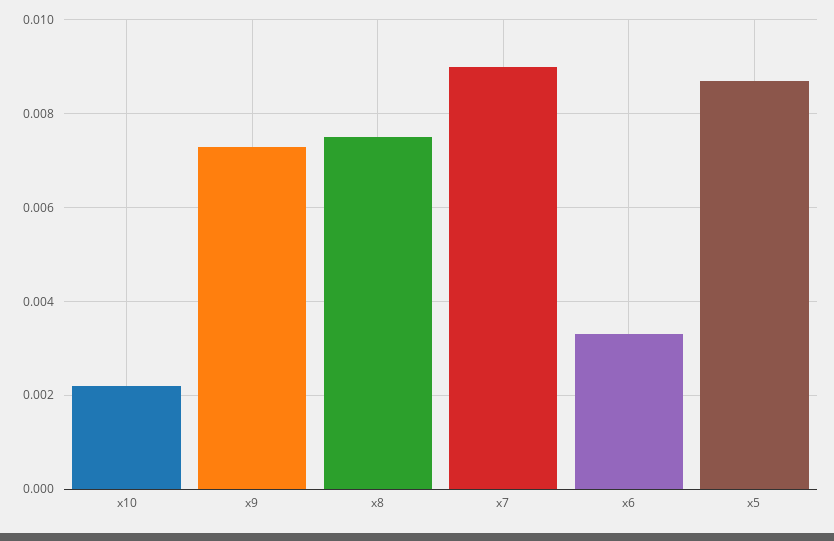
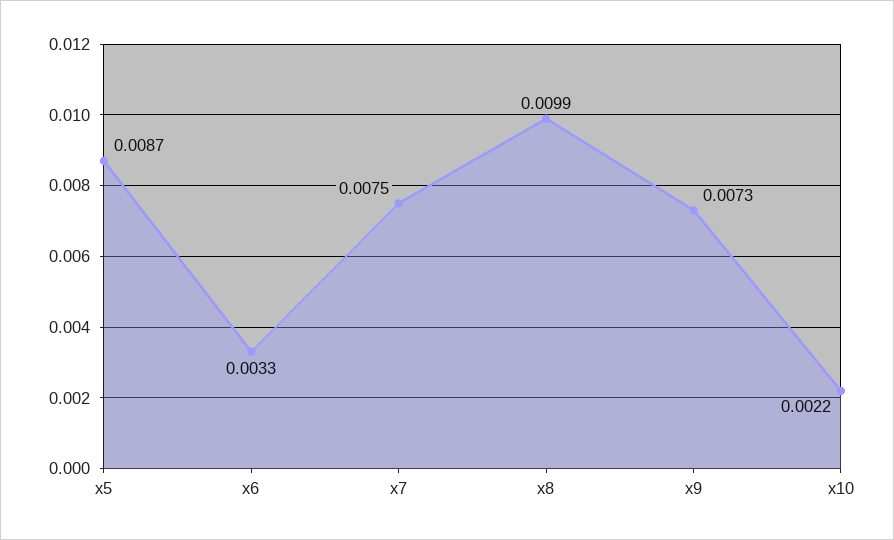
  {
    "x10": 0.0022,
    "x9": 0.0073,
-   "x8": 0.0075,
+   "x8": 0.0099,
-   "x7": 0.009,
+   "x7": 0.0075,
    "x6": 0.0033,
    "x5": 0.0087
  }

